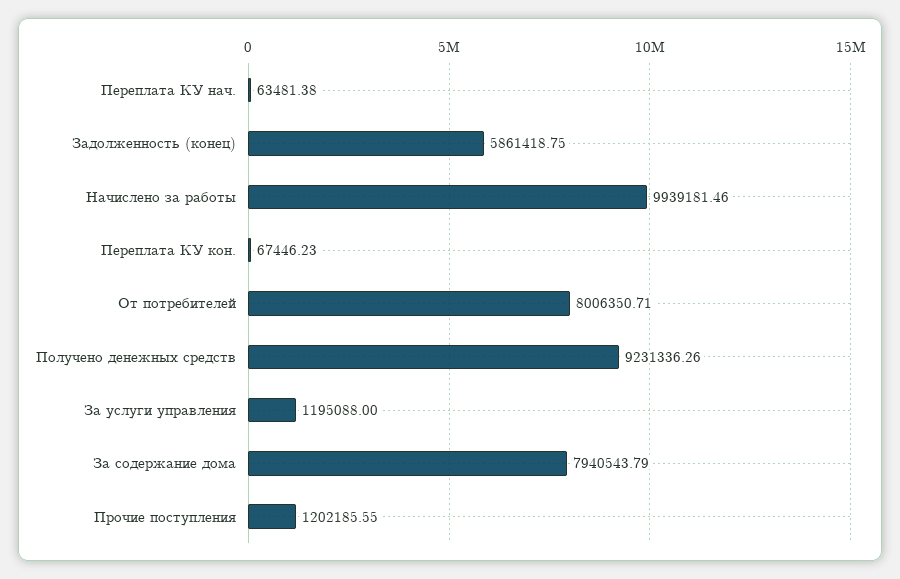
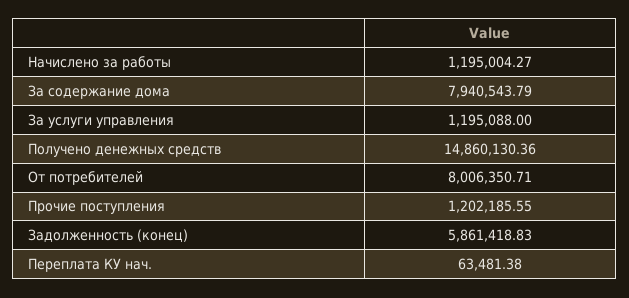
  {
    "Переплата КУ нач.": 63481.38,
-   "Задолженность (конец)": 5861418.75,
+   "Задолженность (конец)": 5861418.83,
-   "Начислено за работы": 9939181.46,
+   "Начислено за работы": 1195004.27,
-   "Переплата КУ кон.": 67446.23,
    "От потребителей": 8006350.71,
-   "Получено денежных средств": 9231336.26,
+   "Получено денежных средств": 14860130.36,
    "За услуги управления": 1195088,
    "За содержание дома": 7940543.79,
    "Прочие поступления": 1202185.55
  }

